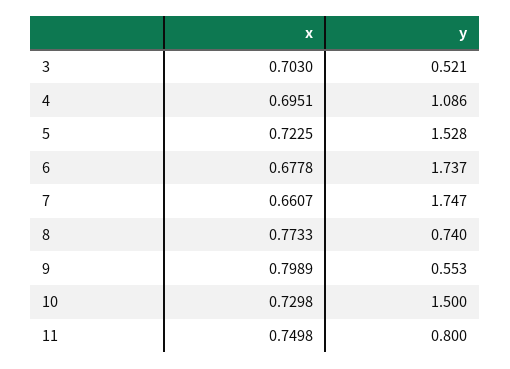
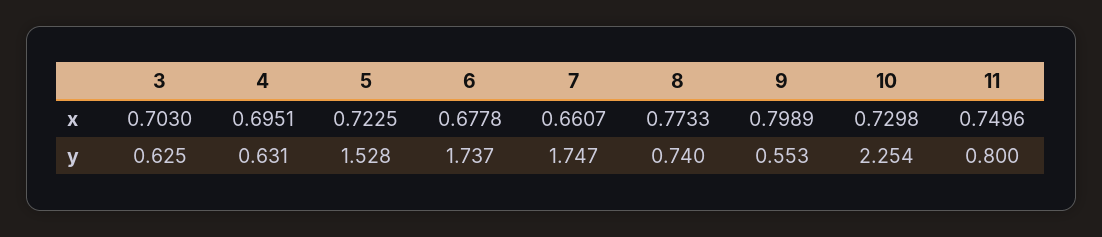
  {
    "x": {
      "3": 0.703,
      "4": 0.6951,
      "5": 0.7225,
      "6": 0.6778,
      "7": 0.6607,
      "8": 0.7733,
      "9": 0.7989,
      "10": 0.7298,
-     "11": 0.7498
+     "11": 0.7496
    },
    "y": {
-     "3": 0.521,
+     "3": 0.625,
-     "4": 1.086,
+     "4": 0.631,
      "5": 1.528,
      "6": 1.737,
      "7": 1.747,
      "8": 0.74,
      "9": 0.553,
-     "10": 1.5,
+     "10": 2.254,
      "11": 0.8
    }
  }

